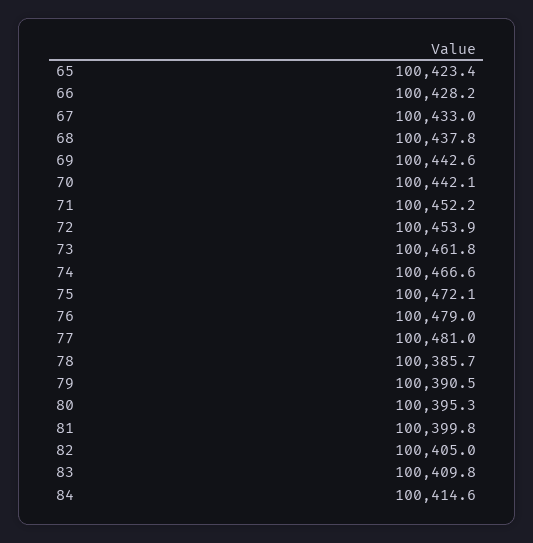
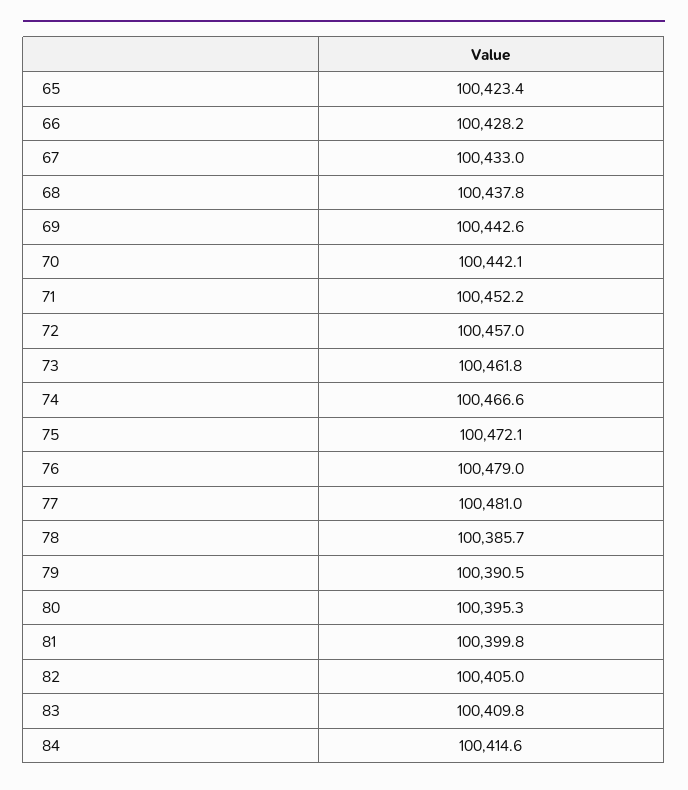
  {
    "65": 100423.4,
    "66": 100428.2,
    "67": 100433,
    "68": 100437.8,
    "69": 100442.6,
    "70": 100442.1,
    "71": 100452.2,
-   "72": 100453.9,
+   "72": 100457,
    "73": 100461.8,
    "74": 100466.6,
    "75": 100472.1,
    "76": 100479,
    "77": 100481,
    "78": 100385.7,
    "79": 100390.5,
    "80": 100395.3,
    "81": 100399.8,
    "82": 100405,
    "83": 100409.8,
    "84": 100414.6
  }

